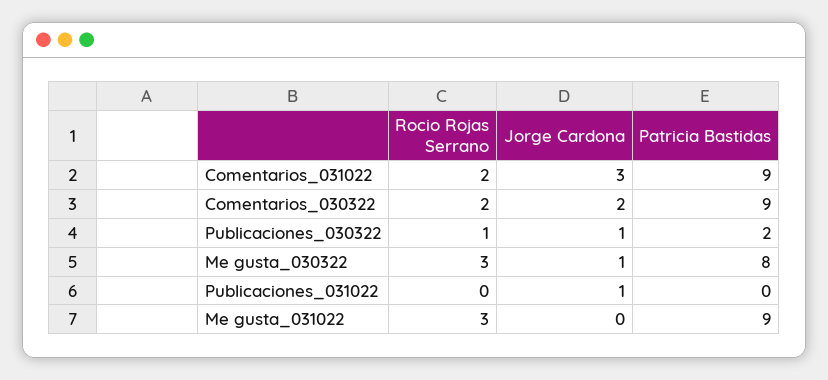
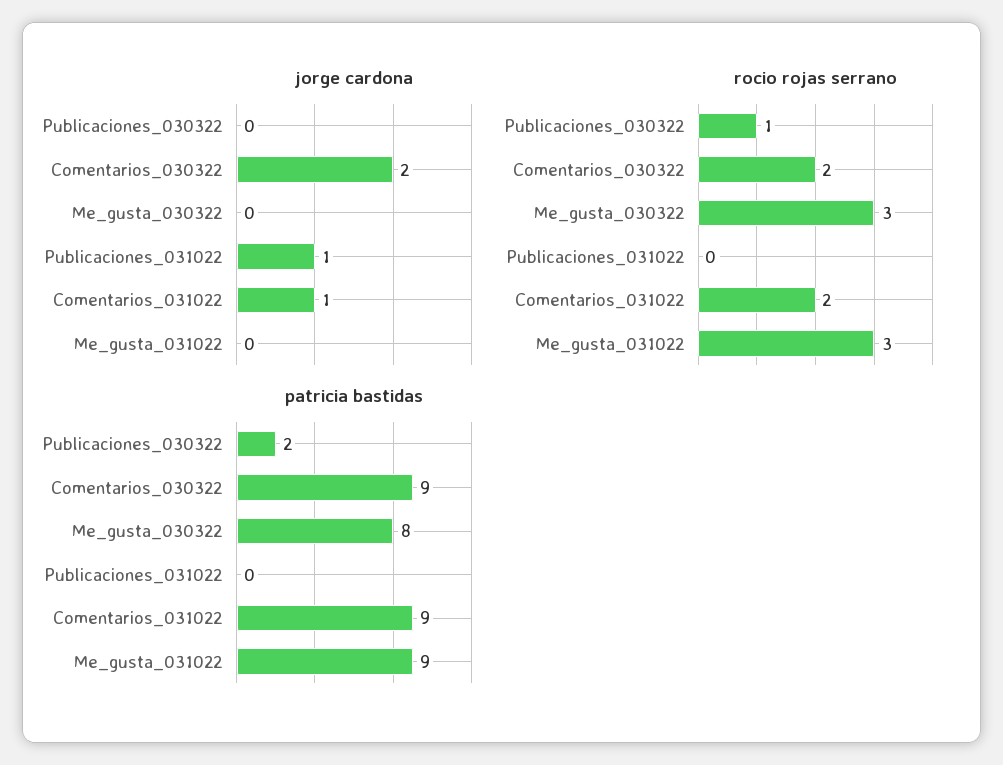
  {
    "Rocio Rojas Serrano": {
      "Comentarios_031022": 2,
      "Comentarios_030322": 2,
      "Publicaciones_030322": 1,
      "Me gusta_030322": 3,
      "Publicaciones_031022": 0,
      "Me gusta_031022": 3
    },
    "Jorge Cardona": {
-     "Comentarios_031022": 3,
+     "Comentarios_031022": 1,
      "Comentarios_030322": 2,
-     "Publicaciones_030322": 1,
+     "Publicaciones_030322": 0,
-     "Me gusta_030322": 1,
+     "Me gusta_030322": 0,
      "Publicaciones_031022": 1,
      "Me gusta_031022": 0
    },
    "Patricia Bastidas": {
      "Comentarios_031022": 9,
      "Comentarios_030322": 9,
      "Publicaciones_030322": 2,
      "Me gusta_030322": 8,
      "Publicaciones_031022": 0,
      "Me gusta_031022": 9
    }
  }

